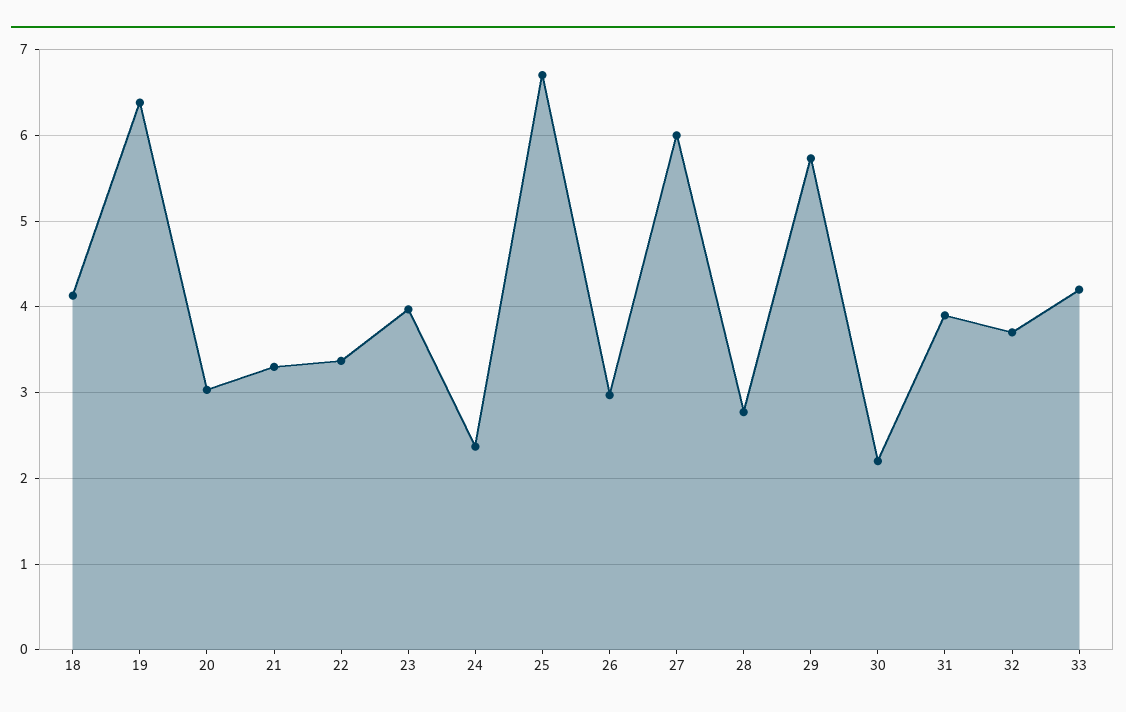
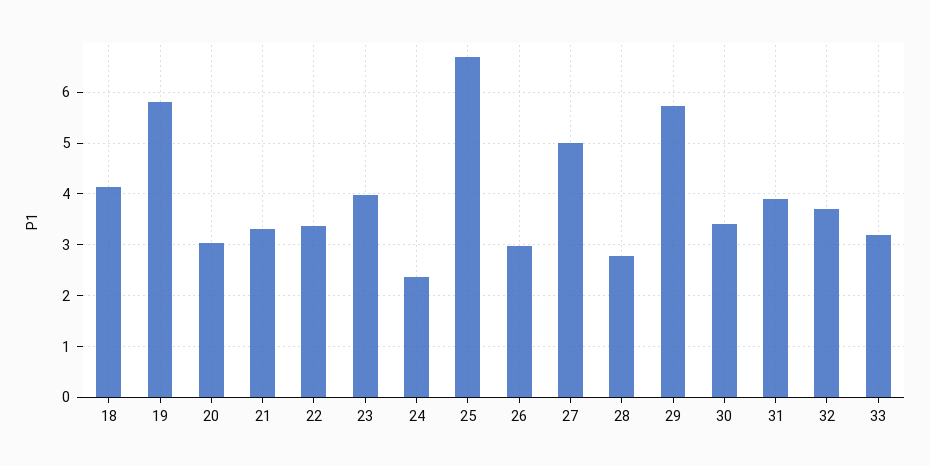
  {
    "18": 4.1,
-   "19": 6.4,
+   "19": 5.8,
    "20": 3,
    "21": 3.3,
    "22": 3.4,
    "23": 4,
    "24": 2.4,
    "25": 6.7,
    "26": 3,
-   "27": 6,
+   "27": 5,
    "28": 2.8,
    "29": 5.7,
-   "30": 2.2,
+   "30": 3.4,
    "31": 3.9,
    "32": 3.7,
-   "33": 4.2
+   "33": 3.2
  }

